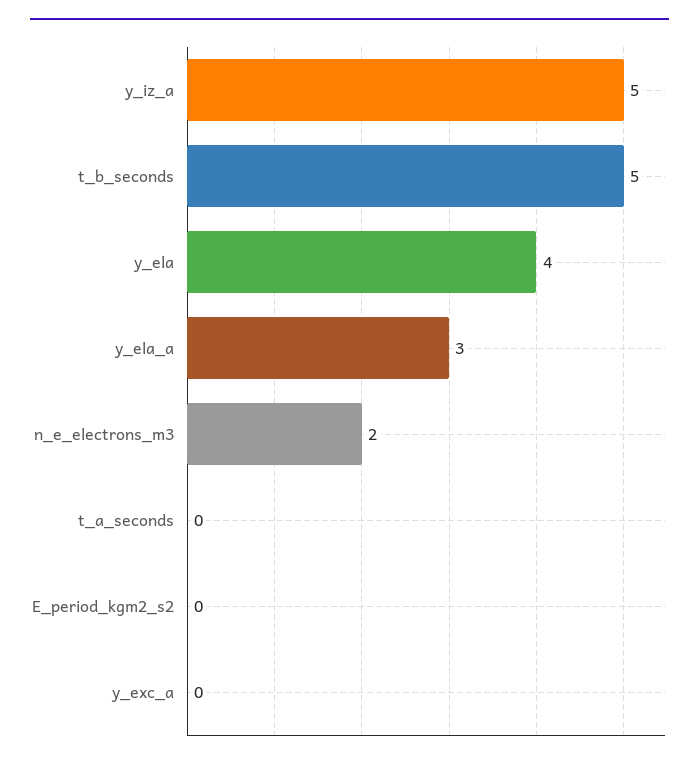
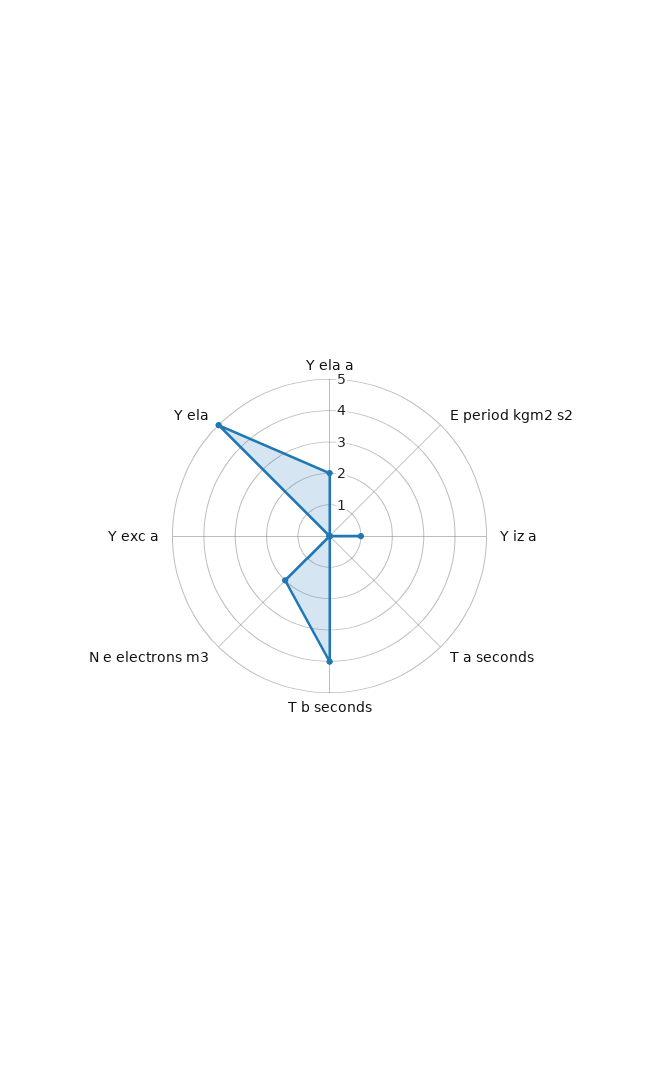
  {
-   "y_iz_a": 5,
+   "y_iz_a": 1,
-   "t_b_seconds": 5,
+   "t_b_seconds": 4,
-   "y_ela": 4,
+   "y_ela": 5,
-   "y_ela_a": 3,
+   "y_ela_a": 2,
    "n_e_electrons_m3": 2,
    "t_a_seconds": 0,
    "E_period_kgm2_s2": 0,
    "y_exc_a": 0
  }

